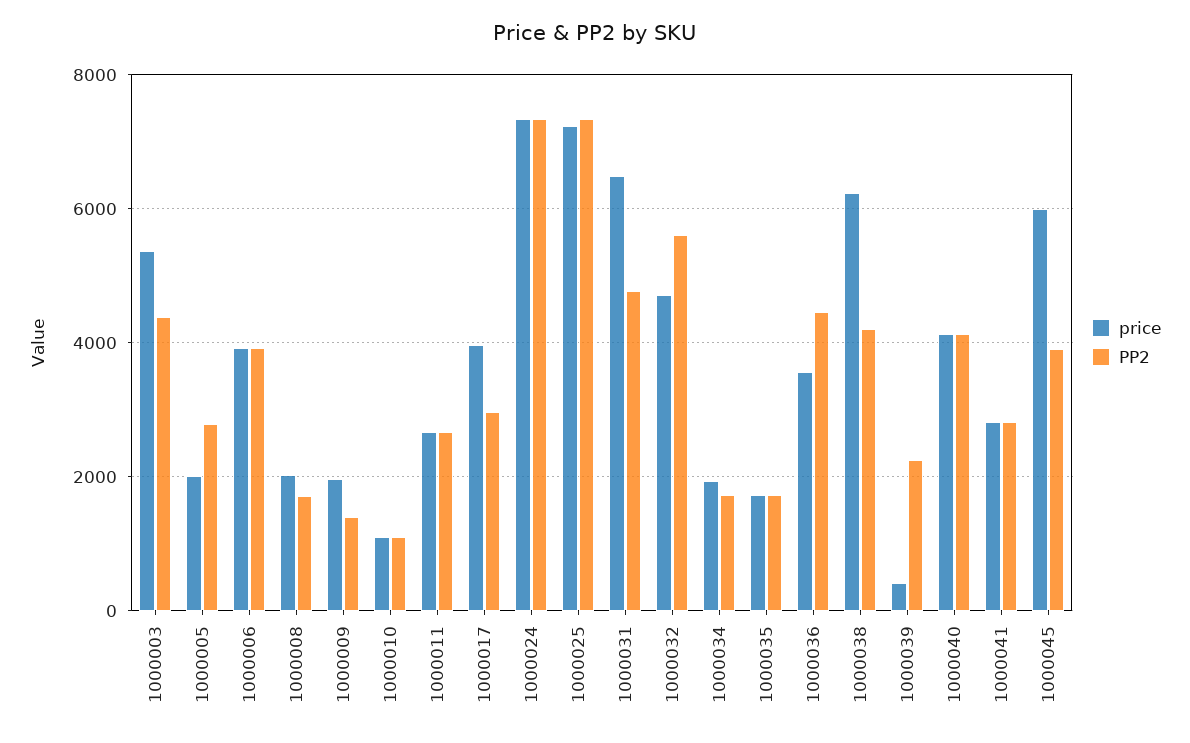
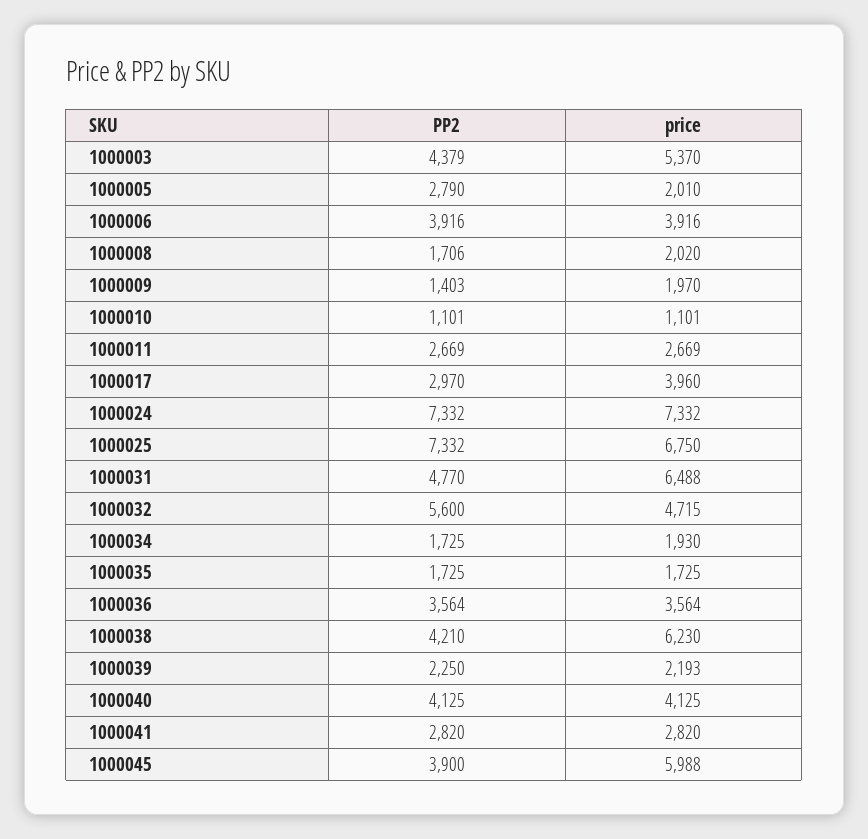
  {
    "price": {
      "1000003": 5370,
      "1000005": 2010,
      "1000006": 3916,
      "1000008": 2020,
      "1000009": 1970,
      "1000010": 1101,
      "1000011": 2669,
      "1000017": 3960,
      "1000024": 7332,
-     "1000025": 7200,
+     "1000025": 6750,
      "1000031": 6488,
      "1000032": 4715,
      "1000034": 1930,
      "1000035": 1725,
      "1000036": 3564,
      "1000038": 6230,
-     "1000039": 400,
+     "1000039": 2193,
      "1000040": 4125,
      "1000041": 2820,
      "1000045": 5988
    },
    "PP2": {
      "1000003": 4379,
      "1000005": 2790,
      "1000006": 3916,
      "1000008": 1706,
      "1000009": 1403,
      "1000010": 1101,
      "1000011": 2669,
      "1000017": 2970,
      "1000024": 7332,
      "1000025": 7332,
      "1000031": 4770,
      "1000032": 5600,
      "1000034": 1725,
      "1000035": 1725,
-     "1000036": 4400,
+     "1000036": 3564,
      "1000038": 4210,
      "1000039": 2250,
      "1000040": 4125,
      "1000041": 2820,
      "1000045": 3900
    }
  }

